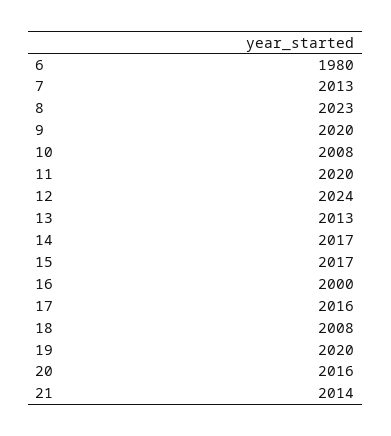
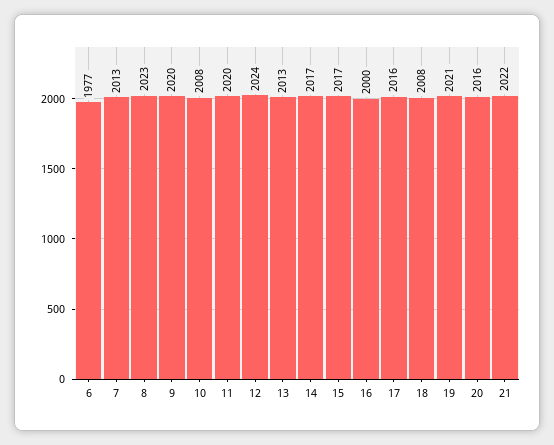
  {
-   "6": 1980,
+   "6": 1977,
    "7": 2013,
    "8": 2023,
    "9": 2020,
    "10": 2008,
    "11": 2020,
    "12": 2024,
    "13": 2013,
    "14": 2017,
    "15": 2017,
    "16": 2000,
    "17": 2016,
    "18": 2008,
-   "19": 2020,
+   "19": 2021,
    "20": 2016,
-   "21": 2014
+   "21": 2022
  }

